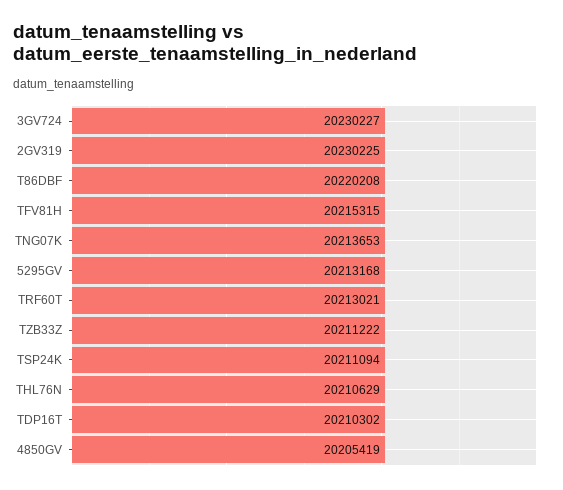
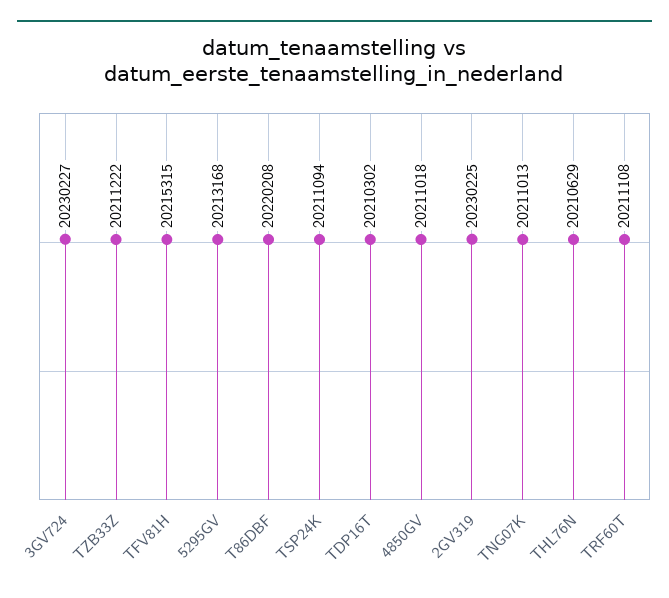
  {
    "3GV724": 20230227,
    "2GV319": 20230225,
    "T86DBF": 20220208,
    "TFV81H": 20215315,
-   "TNG07K": 20213653,
+   "TNG07K": 20211013,
    "5295GV": 20213168,
-   "TRF60T": 20213021,
+   "TRF60T": 20211108,
    "TZB33Z": 20211222,
    "TSP24K": 20211094,
    "THL76N": 20210629,
    "TDP16T": 20210302,
-   "4850GV": 20205419
+   "4850GV": 20211018
  }

